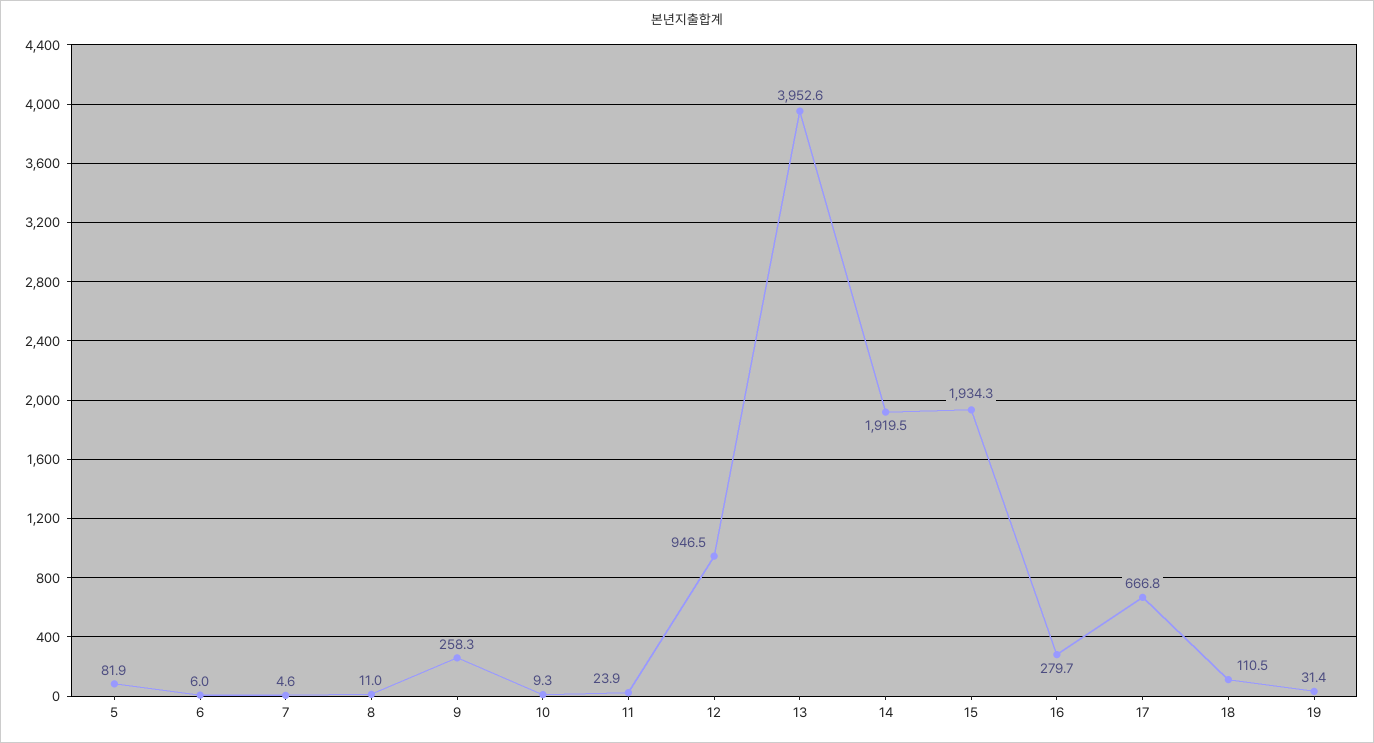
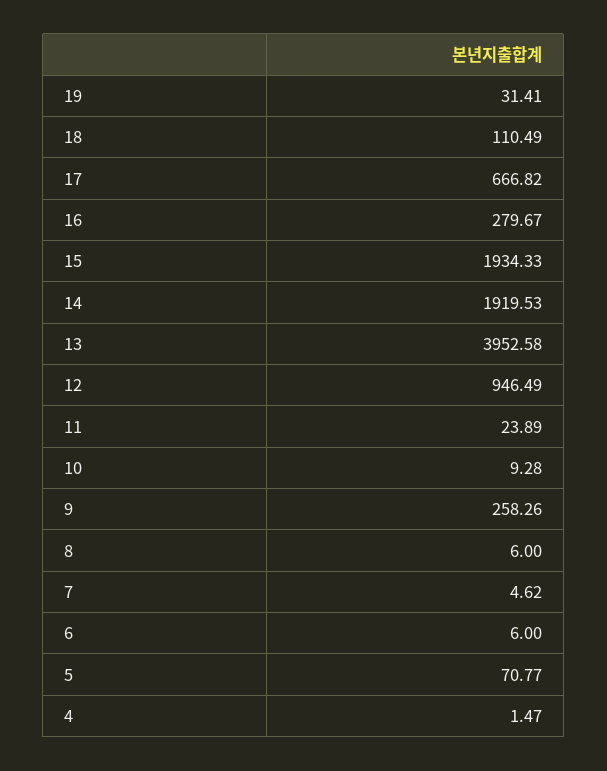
  {
-   "5": 81.9,
+   "5": 70.77,
    "6": 6,
    "7": 4.62,
-   "8": 11,
+   "8": 6,
    "9": 258.26,
    "10": 9.28,
    "11": 23.89,
    "12": 946.49,
    "13": 3952.58,
    "14": 1919.53,
    "15": 1934.33,
    "16": 279.67,
    "17": 666.82,
    "18": 110.49,
-   "19": 31.41
+   "19": 31.41,
+   "4": 1.47
  }

